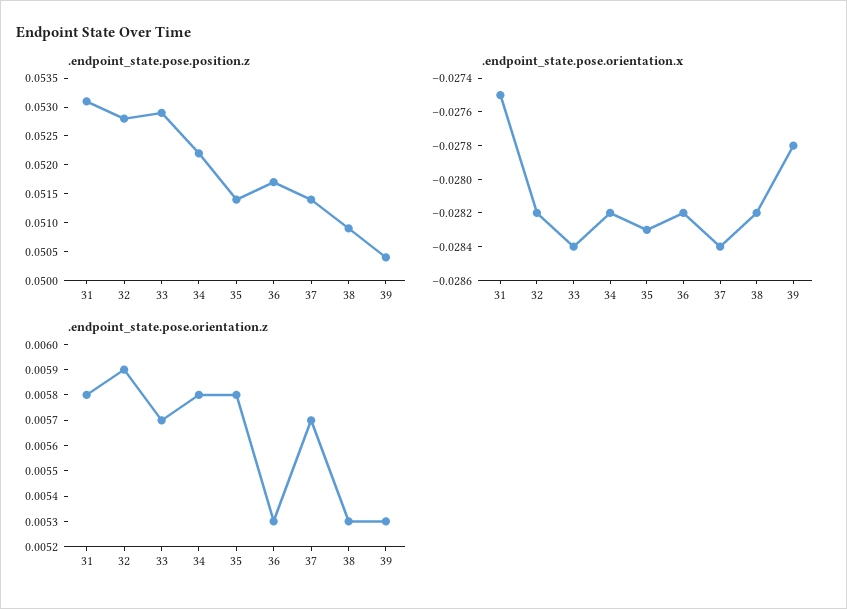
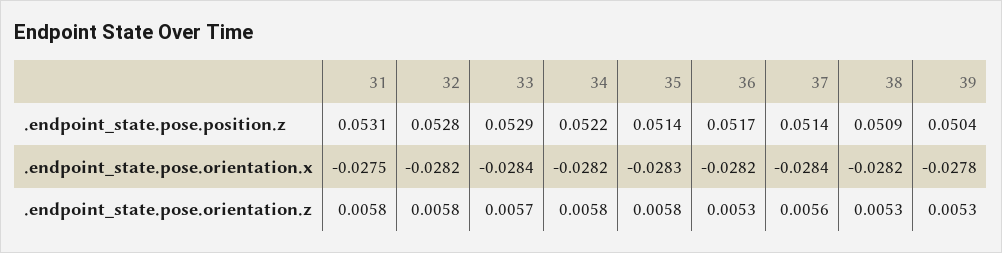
  {
    ".endpoint_state.pose.position.z": {
      "31": 0.0531,
      "32": 0.0528,
      "33": 0.0529,
      "34": 0.0522,
      "35": 0.0514,
      "36": 0.0517,
      "37": 0.0514,
      "38": 0.0509,
      "39": 0.0504
    },
    ".endpoint_state.pose.orientation.x": {
      "31": -0.0275,
      "32": -0.0282,
      "33": -0.0284,
      "34": -0.0282,
      "35": -0.0283,
      "36": -0.0282,
      "37": -0.0284,
      "38": -0.0282,
      "39": -0.0278
    },
    ".endpoint_state.pose.orientation.z": {
      "31": 0.0058,
-     "32": 0.0059,
+     "32": 0.0058,
      "33": 0.0057,
      "34": 0.0058,
      "35": 0.0058,
      "36": 0.0053,
-     "37": 0.0057,
+     "37": 0.0056,
      "38": 0.0053,
      "39": 0.0053
    }
  }

